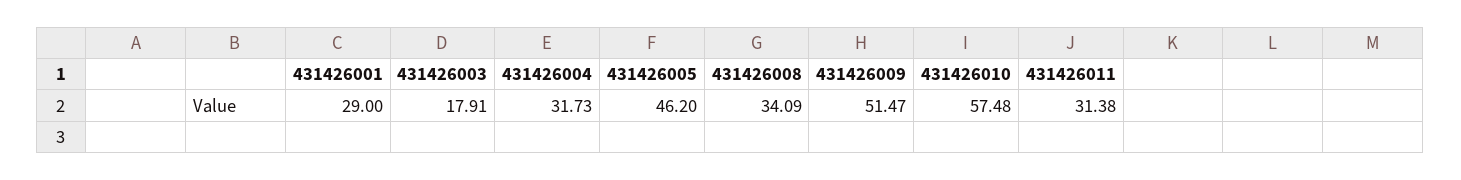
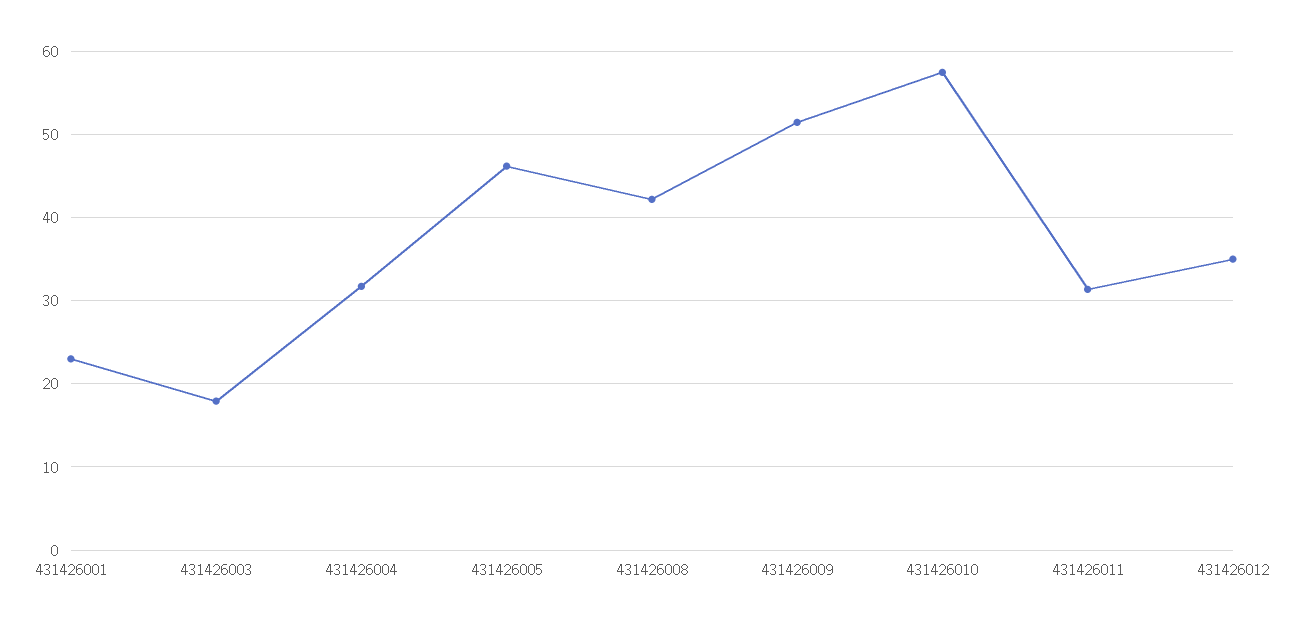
  {
-   "431426001": 29,
+   "431426001": 23,
    "431426003": 17.91,
    "431426004": 31.73,
    "431426005": 46.2,
-   "431426008": 34.09,
+   "431426008": 42,
    "431426009": 51.47,
    "431426010": 57.48,
-   "431426011": 31.38
+   "431426011": 31.38,
+   "431426012": 35
  }

